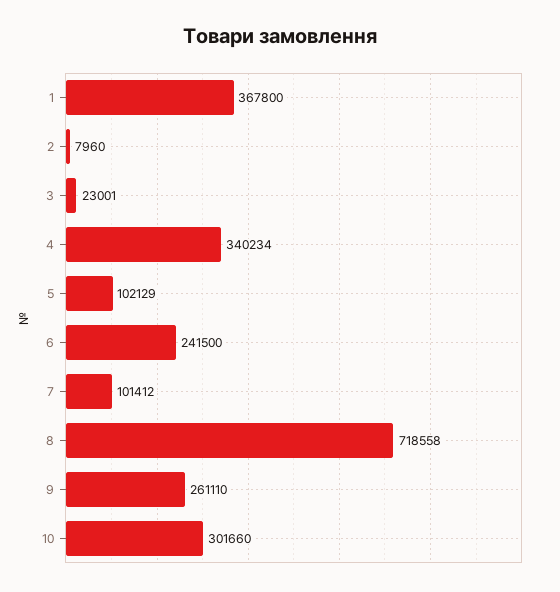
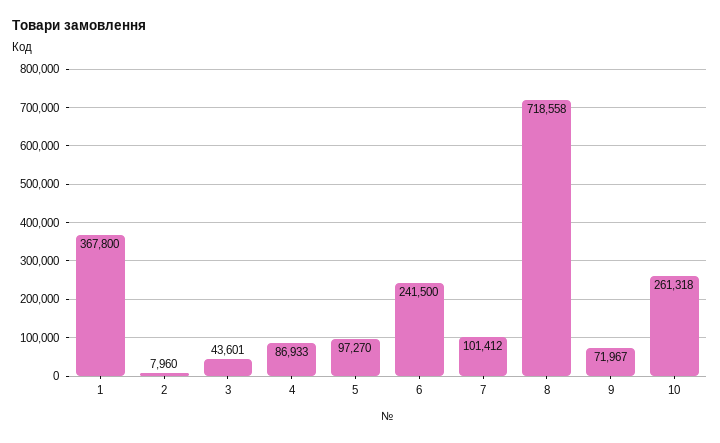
  {
    "1": 367800,
    "2": 7960,
-   "3": 23001,
+   "3": 43601,
-   "4": 340234,
+   "4": 86933,
-   "5": 102129,
+   "5": 97270,
    "6": 241500,
    "7": 101412,
    "8": 718558,
-   "9": 261110,
+   "9": 71967,
-   "10": 301660
+   "10": 261318
  }

